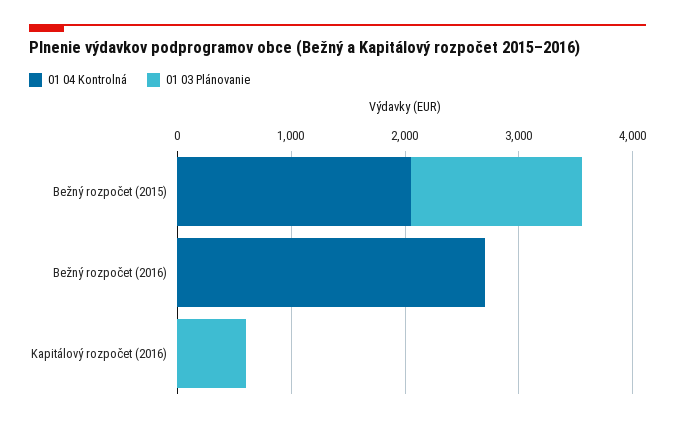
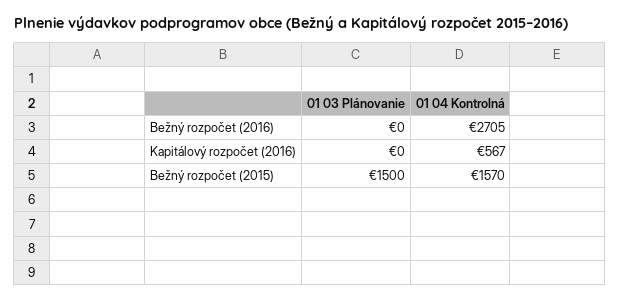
  {
    "01 04 Kontrolná": {
-     "Bežný rozpočet (2015)": 2000,
+     "Bežný rozpočet (2015)": 1570,
      "Bežný rozpočet (2016)": 2705,
-     "Kapitálový rozpočet (2016)": 0
+     "Kapitálový rozpočet (2016)": 567
    },
    "01 03 Plánovanie": {
      "Bežný rozpočet (2015)": 1500,
      "Bežný rozpočet (2016)": 0,
-     "Kapitálový rozpočet (2016)": 600
+     "Kapitálový rozpočet (2016)": 0
    }
  }

